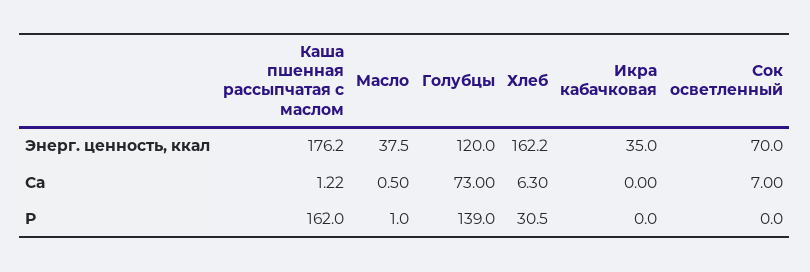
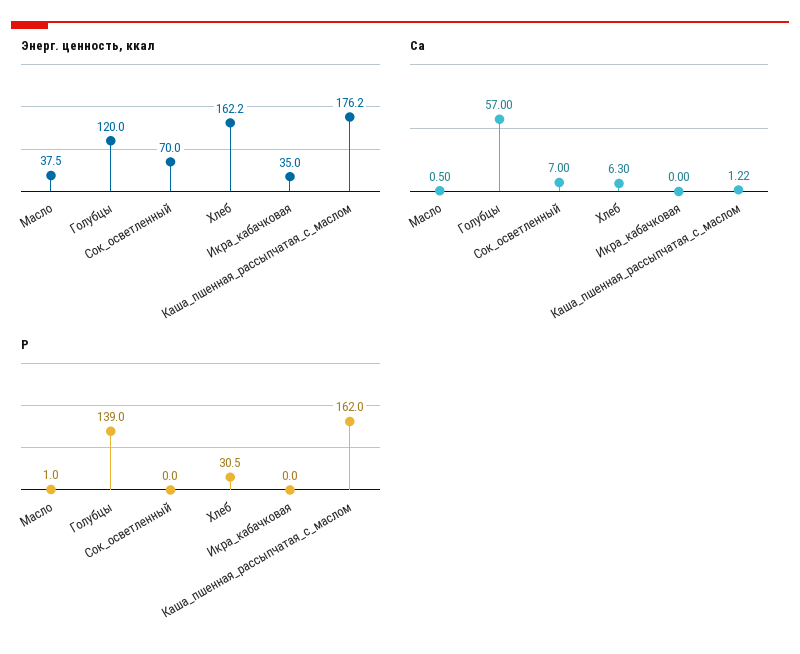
  {
    "Энерг. ценность, ккал": {
      "Каша пшенная рассыпчатая с маслом": 176.2,
      "Масло": 37.5,
      "Голубцы": 120,
      "Хлеб": 162.2,
      "Икра кабачковая": 35,
      "Сок осветленный": 70
    },
    "Са": {
      "Каша пшенная рассыпчатая с маслом": 1.22,
      "Масло": 0.5,
-     "Голубцы": 73,
+     "Голубцы": 57,
      "Хлеб": 6.3,
      "Икра кабачковая": 0,
      "Сок осветленный": 7
    },
    "Р": {
      "Каша пшенная рассыпчатая с маслом": 162,
      "Масло": 1,
      "Голубцы": 139,
      "Хлеб": 30.5,
      "Икра кабачковая": 0,
      "Сок осветленный": 0
    }
  }

